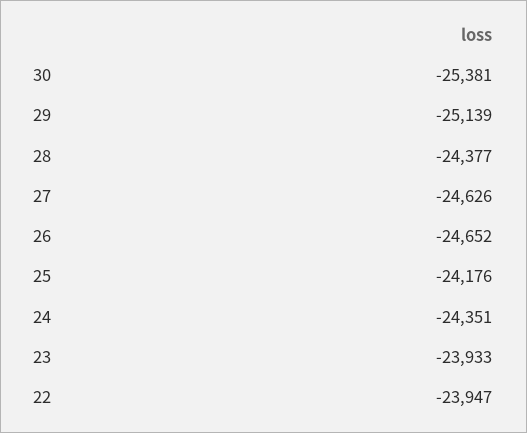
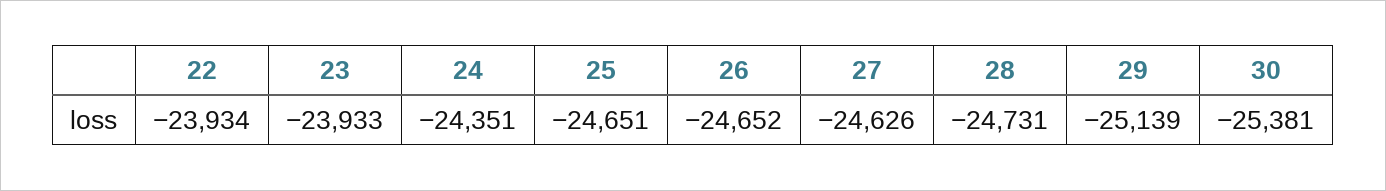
  {
    "30": -25381,
    "29": -25139,
-   "28": -24377,
+   "28": -24731,
    "27": -24626,
    "26": -24652,
-   "25": -24176,
+   "25": -24651,
    "24": -24351,
    "23": -23933,
-   "22": -23947
+   "22": -23934
  }

